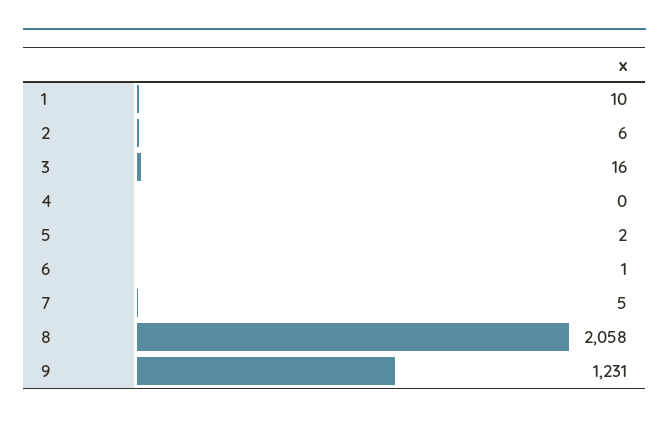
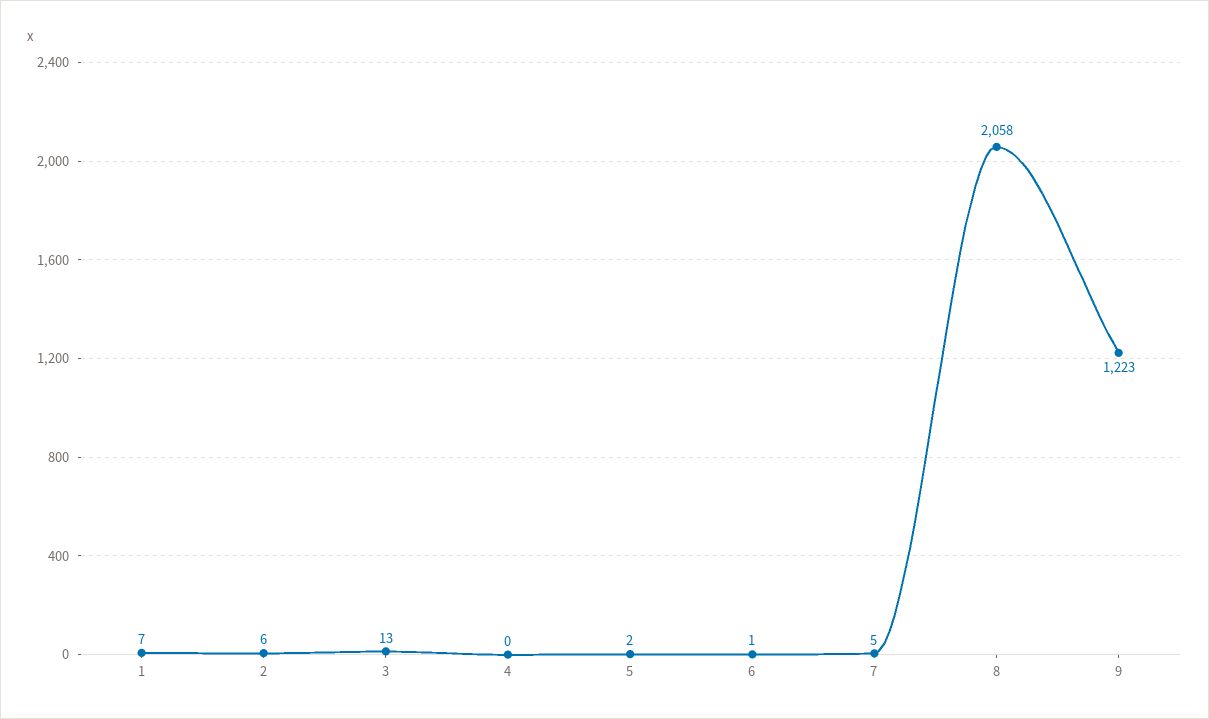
  {
-   "1": 10,
+   "1": 7,
    "2": 6,
-   "3": 16,
+   "3": 13,
    "4": 0,
    "5": 2,
    "6": 1,
    "7": 5,
    "8": 2058,
-   "9": 1231
+   "9": 1223
  }

